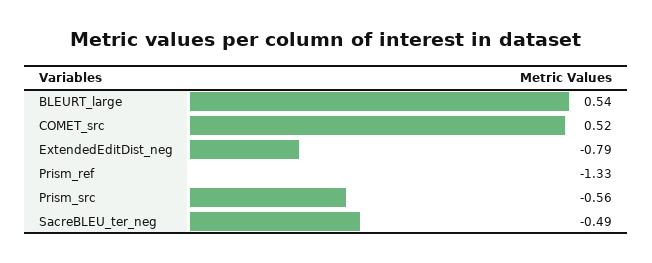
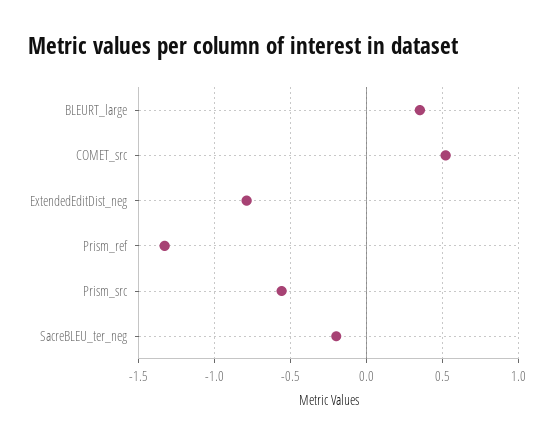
  {
-   "BLEURT_large": 0.54,
+   "BLEURT_large": 0.35,
    "COMET_src": 0.52,
    "ExtendedEditDist_neg": -0.79,
    "Prism_ref": -1.33,
    "Prism_src": -0.56,
-   "SacreBLEU_ter_neg": -0.49
+   "SacreBLEU_ter_neg": -0.2
  }

